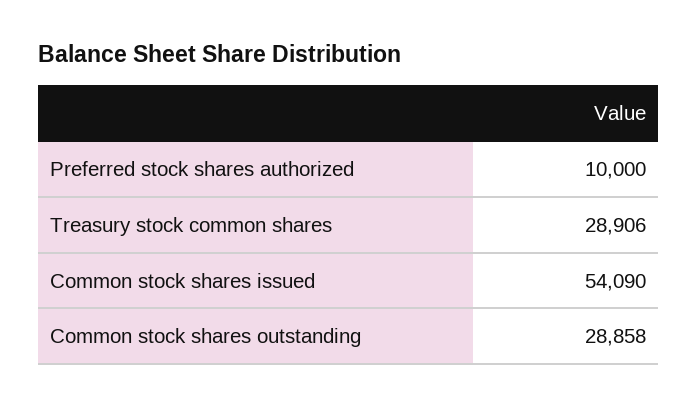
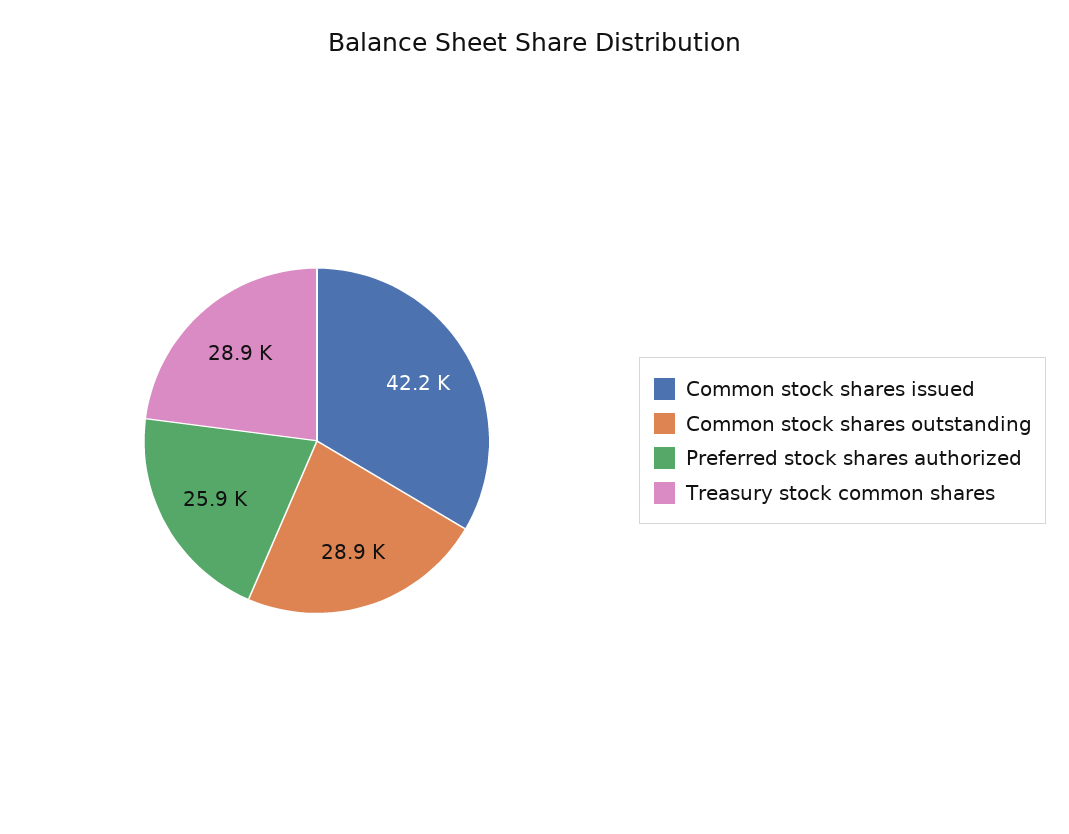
  {
-   "Preferred stock shares authorized": 10000,
+   "Preferred stock shares authorized": 25900,
    "Treasury stock common shares": 28906,
-   "Common stock shares issued": 54090,
+   "Common stock shares issued": 42200,
    "Common stock shares outstanding": 28858
  }

